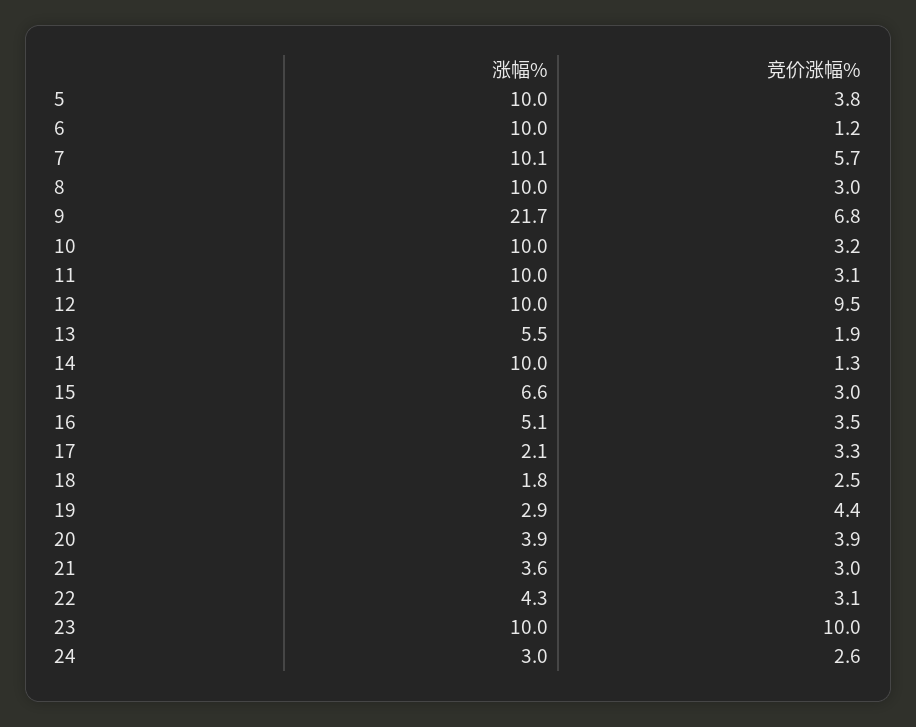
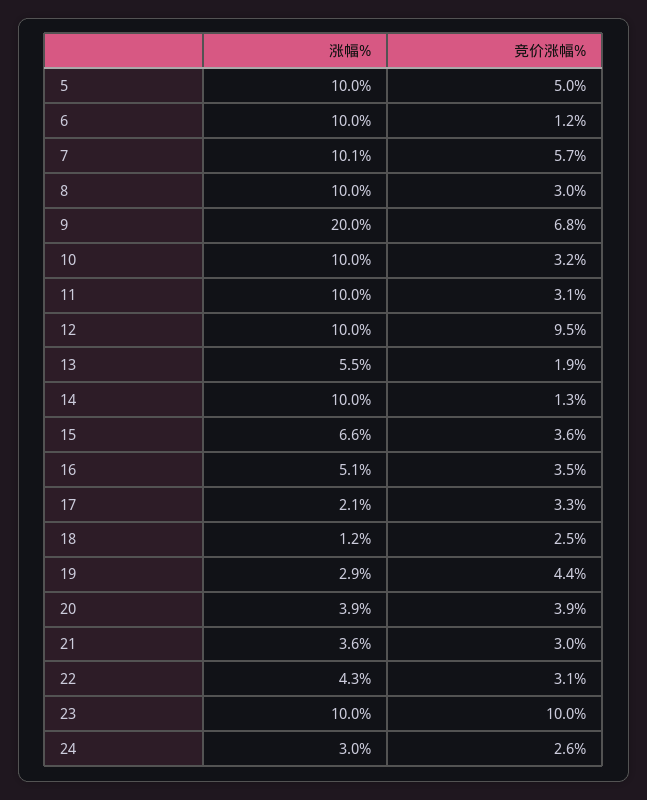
  {
    "涨幅%": {
      "5": 10,
      "6": 10,
      "7": 10.1,
      "8": 10,
-     "9": 21.7,
+     "9": 20,
      "10": 10,
      "11": 10,
      "12": 10,
      "13": 5.5,
      "14": 10,
      "15": 6.6,
      "16": 5.1,
      "17": 2.1,
-     "18": 1.8,
+     "18": 1.2,
      "19": 2.9,
      "20": 3.9,
      "21": 3.6,
      "22": 4.3,
      "23": 10,
      "24": 3
    },
    "竞价涨幅%": {
-     "5": 3.8,
+     "5": 5,
      "6": 1.2,
      "7": 5.7,
      "8": 3,
      "9": 6.8,
      "10": 3.2,
      "11": 3.1,
      "12": 9.5,
      "13": 1.9,
      "14": 1.3,
-     "15": 3,
+     "15": 3.6,
      "16": 3.5,
      "17": 3.3,
      "18": 2.5,
      "19": 4.4,
      "20": 3.9,
      "21": 3,
      "22": 3.1,
      "23": 10,
      "24": 2.6
    }
  }

